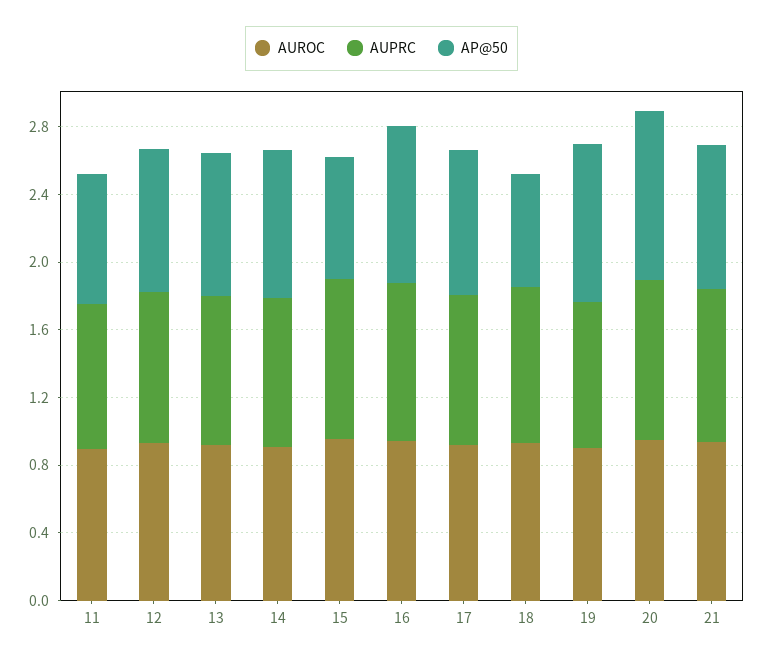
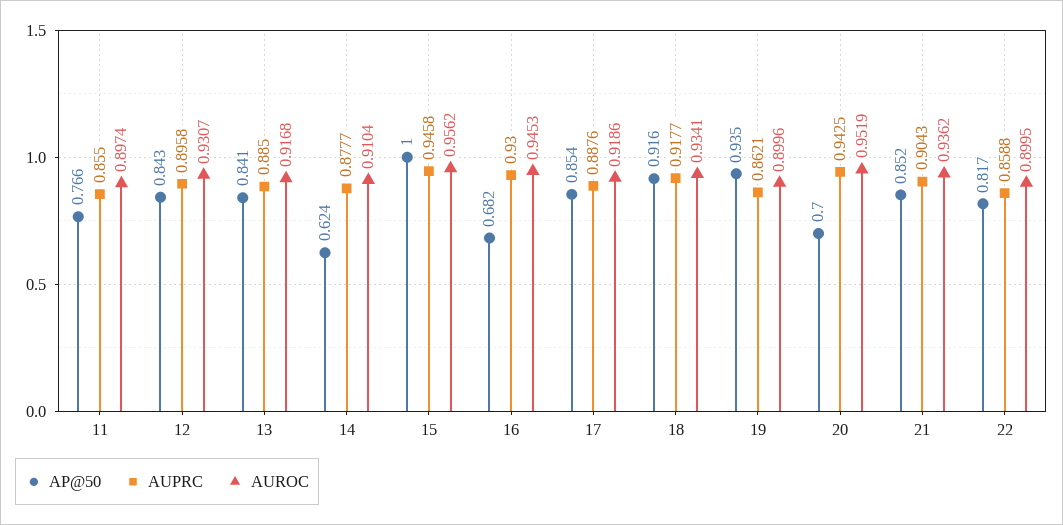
  {
    "AUROC": {
      "11": 0.8974,
      "12": 0.9307,
      "13": 0.9168,
      "14": 0.9104,
      "15": 0.9562,
      "16": 0.9453,
      "17": 0.9186,
      "18": 0.9341,
      "19": 0.8996,
      "20": 0.9519,
-     "21": 0.9362
+     "21": 0.9362,
+     "22": 0.8995
    },
    "AUPRC": {
      "11": 0.855,
      "12": 0.8958,
      "13": 0.885,
      "14": 0.8777,
      "15": 0.9458,
      "16": 0.93,
      "17": 0.8876,
      "18": 0.9177,
      "19": 0.8621,
      "20": 0.9425,
-     "21": 0.9043
+     "21": 0.9043,
+     "22": 0.8588
    },
    "AP@50": {
      "11": 0.766,
      "12": 0.843,
      "13": 0.841,
-     "14": 0.9,
+     "14": 0.624,
-     "15": 0.7,
+     "15": 1,
-     "16": 0.9,
+     "16": 0.682,
      "17": 0.854,
-     "18": 0.7,
+     "18": 0.916,
      "19": 0.935,
-     "20": 1,
+     "20": 0.7,
-     "21": 0.852
+     "21": 0.852,
+     "22": 0.817
    }
  }

